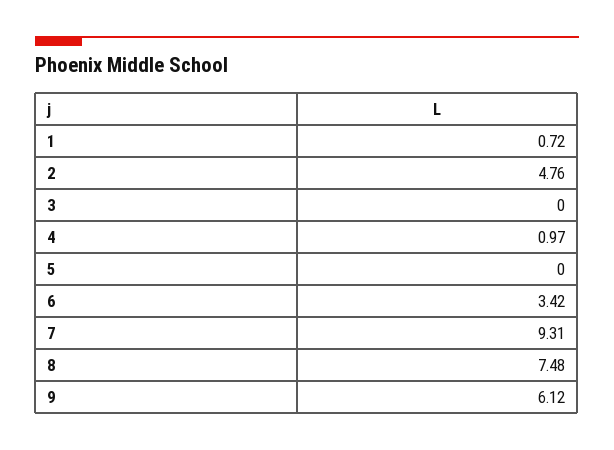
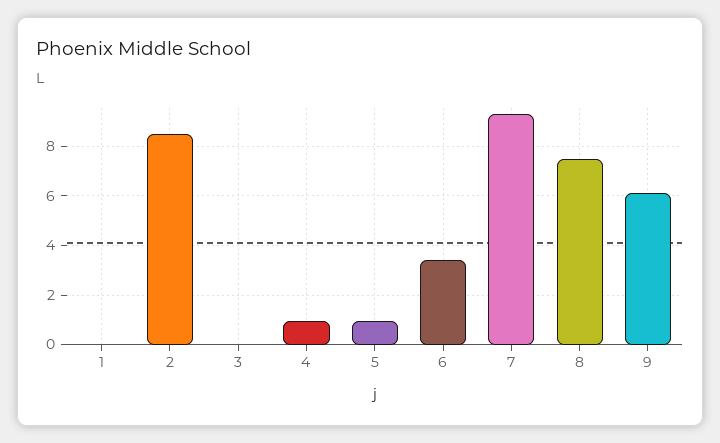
  {
-   "1": 0.72,
+   "1": 0,
-   "2": 4.76,
+   "2": 8.5,
    "3": 0,
    "4": 0.97,
-   "5": 0,
+   "5": 1,
    "6": 3.42,
    "7": 9.31,
    "8": 7.48,
    "9": 6.12
  }

